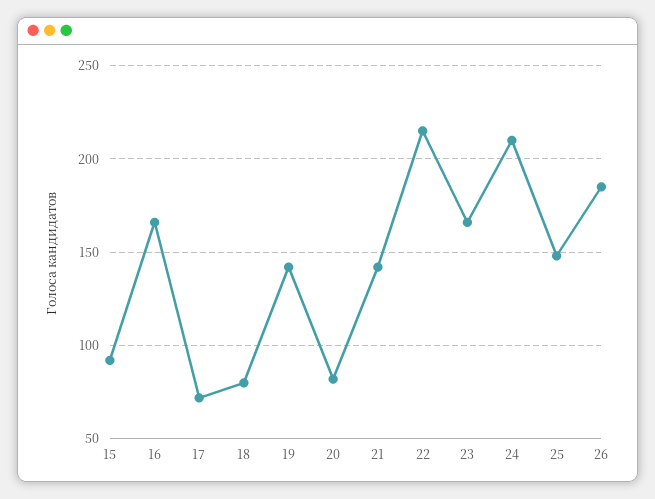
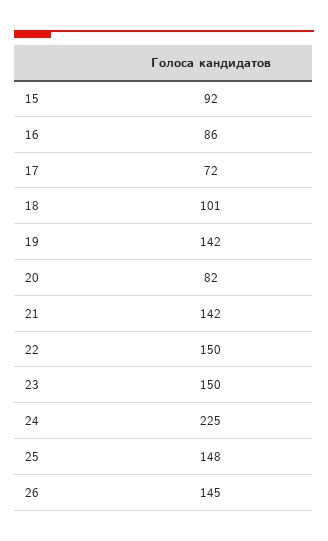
  {
    "15": 92,
-   "16": 165,
+   "16": 86,
    "17": 72,
-   "18": 80,
+   "18": 101,
    "19": 142,
    "20": 82,
    "21": 142,
-   "22": 215,
+   "22": 150,
-   "23": 165,
+   "23": 150,
-   "24": 210,
+   "24": 225,
    "25": 148,
-   "26": 185
+   "26": 145
  }

